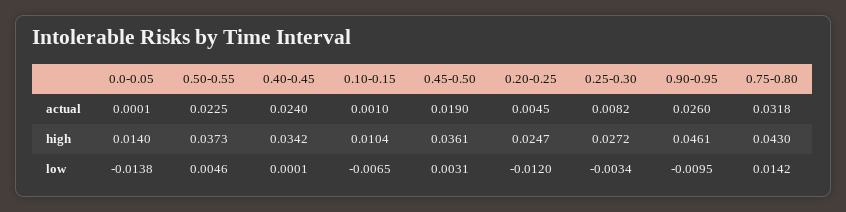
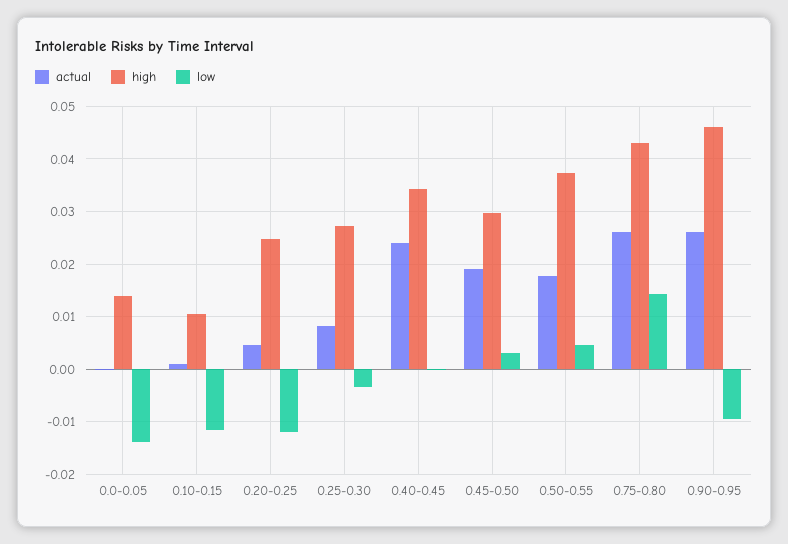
  {
    "actual": {
      "0.0-0.05": 0.0001,
-     "0.50-0.55": 0.0225,
+     "0.50-0.55": 0.018,
      "0.40-0.45": 0.024,
      "0.10-0.15": 0.001,
      "0.45-0.50": 0.019,
      "0.20-0.25": 0.0045,
      "0.25-0.30": 0.0082,
      "0.90-0.95": 0.026,
-     "0.75-0.80": 0.0318
+     "0.75-0.80": 0.026
    },
    "high": {
      "0.0-0.05": 0.014,
      "0.50-0.55": 0.0373,
      "0.40-0.45": 0.0342,
      "0.10-0.15": 0.0104,
-     "0.45-0.50": 0.0361,
+     "0.45-0.50": 0.03,
      "0.20-0.25": 0.0247,
      "0.25-0.30": 0.0272,
      "0.90-0.95": 0.0461,
      "0.75-0.80": 0.043
    },
    "low": {
      "0.0-0.05": -0.0138,
      "0.50-0.55": 0.0046,
      "0.40-0.45": 0.0001,
-     "0.10-0.15": -0.0065,
+     "0.10-0.15": -0.012,
      "0.45-0.50": 0.0031,
      "0.20-0.25": -0.012,
      "0.25-0.30": -0.0034,
      "0.90-0.95": -0.0095,
      "0.75-0.80": 0.0142
    }
  }

